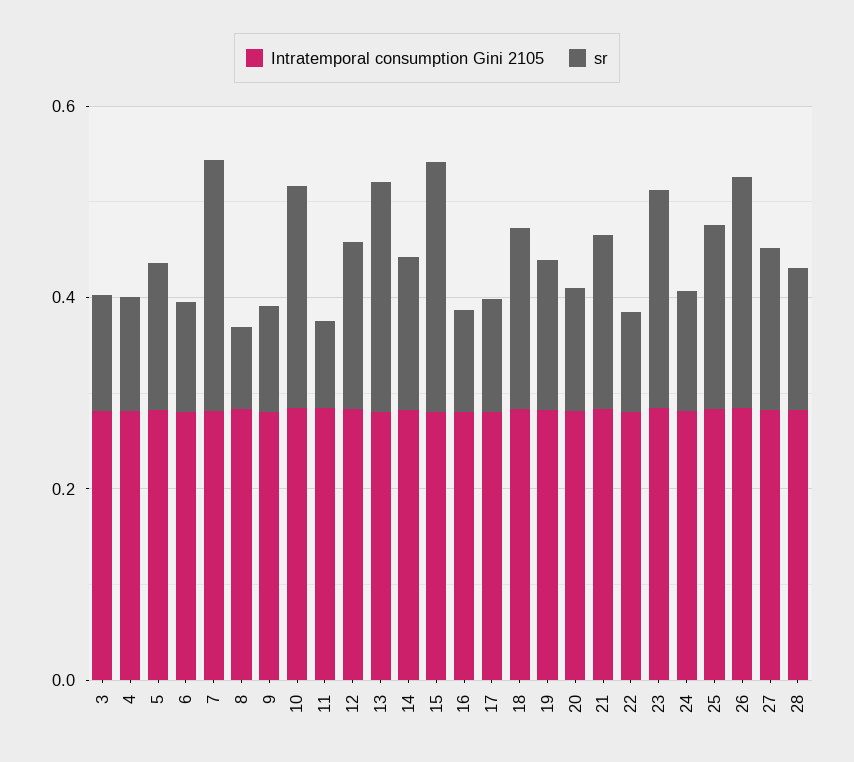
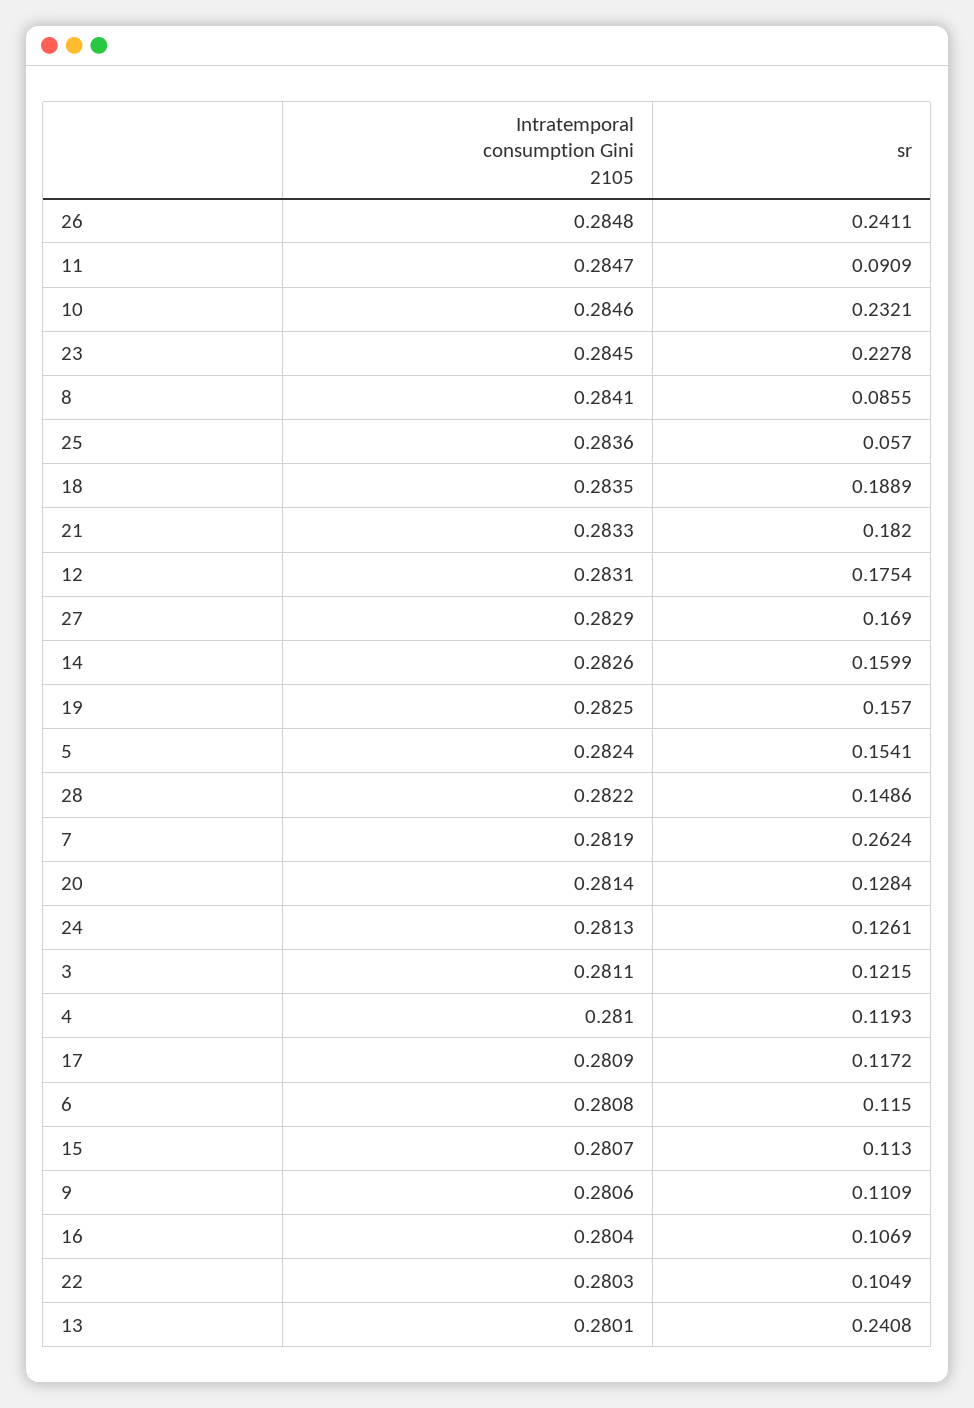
  {
    "Intratemporal consumption Gini 2105": {
      "3": 0.2811,
      "4": 0.281,
      "5": 0.2824,
      "6": 0.2808,
      "7": 0.2819,
      "8": 0.2841,
      "9": 0.2806,
      "10": 0.2846,
      "11": 0.2847,
      "12": 0.2831,
      "13": 0.2801,
      "14": 0.2826,
      "15": 0.2807,
      "16": 0.2804,
      "17": 0.2809,
      "18": 0.2835,
      "19": 0.2825,
      "20": 0.2814,
      "21": 0.2833,
      "22": 0.2803,
      "23": 0.2845,
      "24": 0.2813,
      "25": 0.2836,
      "26": 0.2848,
      "27": 0.2829,
      "28": 0.2822
    },
    "sr": {
      "3": 0.1215,
      "4": 0.1193,
      "5": 0.1541,
      "6": 0.115,
      "7": 0.2624,
      "8": 0.0855,
      "9": 0.1109,
      "10": 0.2321,
      "11": 0.0909,
      "12": 0.1754,
      "13": 0.2408,
      "14": 0.1599,
-     "15": 0.25,
+     "15": 0.113,
      "16": 0.1069,
      "17": 0.1172,
      "18": 0.1889,
      "19": 0.157,
      "20": 0.1284,
      "21": 0.182,
      "22": 0.1049,
      "23": 0.2278,
      "24": 0.1261,
-     "25": 0.2,
+     "25": 0.057,
      "26": 0.2411,
      "27": 0.169,
      "28": 0.1486
    }
  }

